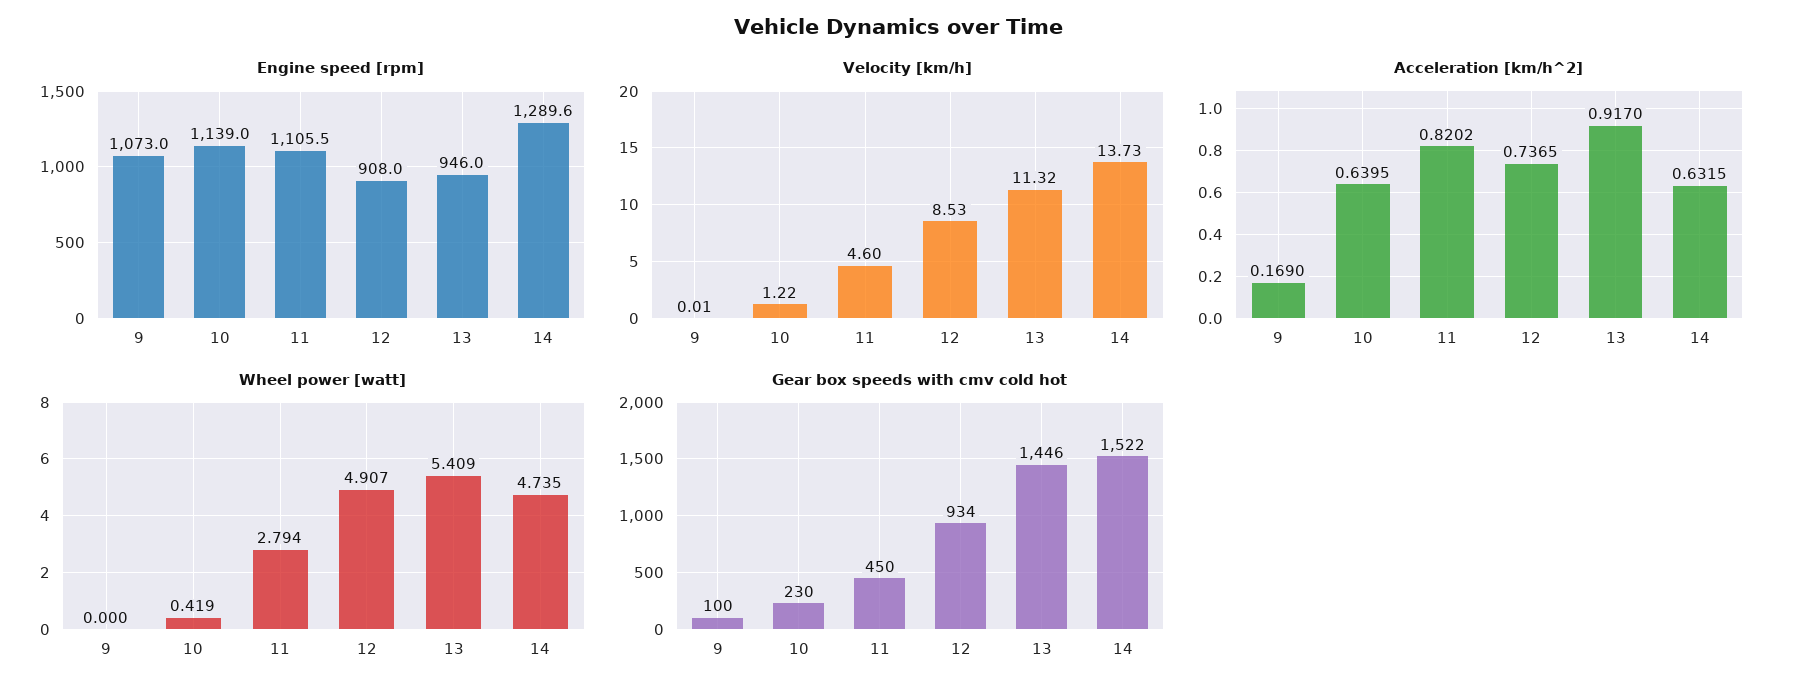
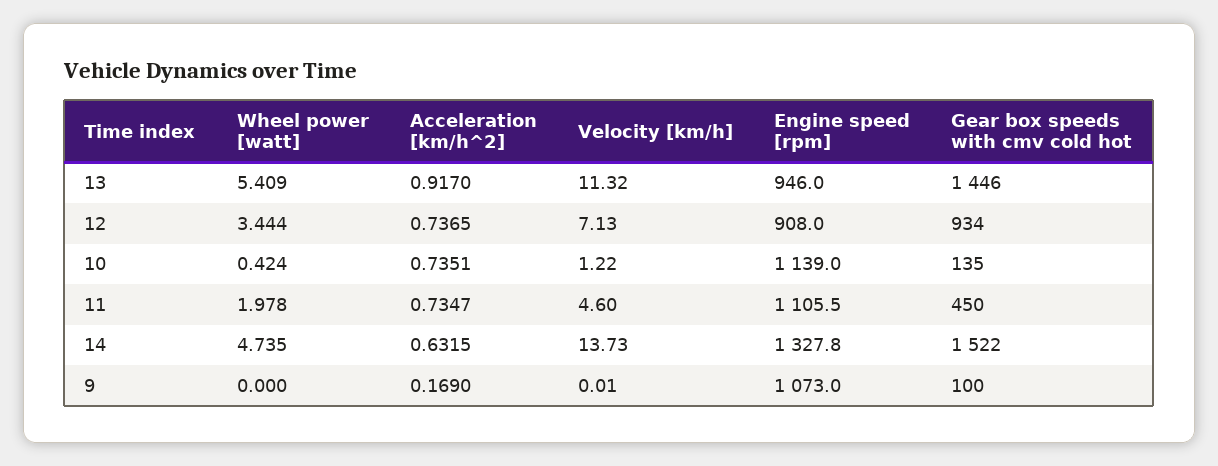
  {
    "Engine speed [rpm]": {
      "9": 1073,
      "10": 1139,
      "11": 1105.5,
      "12": 908,
      "13": 946,
-     "14": 1289.6
+     "14": 1327.8
    },
    "Velocity [km/h]": {
      "9": 0.01,
      "10": 1.22,
      "11": 4.6,
-     "12": 8.53,
+     "12": 7.13,
      "13": 11.32,
      "14": 13.73
    },
    "Acceleration [km/h^2]": {
      "9": 0.169,
-     "10": 0.6395,
+     "10": 0.7351,
-     "11": 0.8202,
+     "11": 0.7347,
      "12": 0.7365,
      "13": 0.917,
      "14": 0.6315
    },
    "Wheel power [watt]": {
      "9": 0,
-     "10": 0.419,
+     "10": 0.424,
-     "11": 2.794,
+     "11": 1.978,
-     "12": 4.907,
+     "12": 3.444,
      "13": 5.409,
      "14": 4.735
    },
    "Gear box speeds with cmv cold hot": {
      "9": 100,
-     "10": 230,
+     "10": 135,
      "11": 450,
      "12": 934,
      "13": 1446,
      "14": 1522
    }
  }

